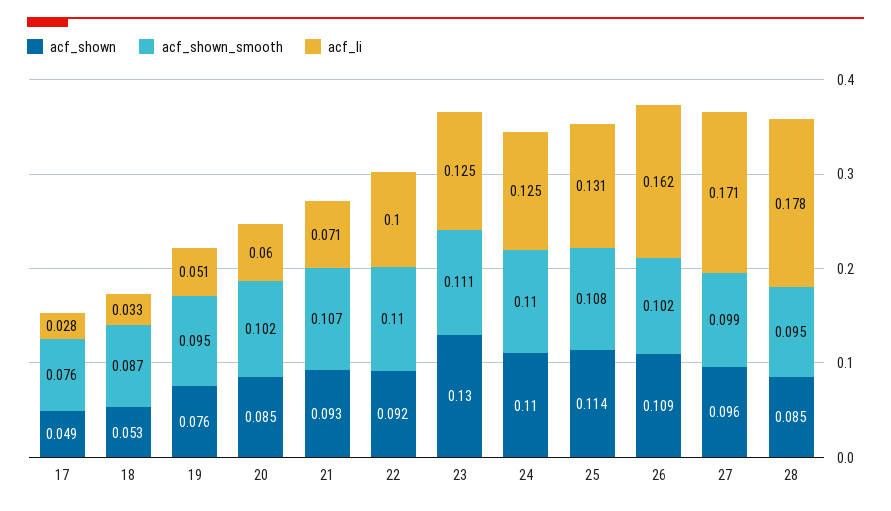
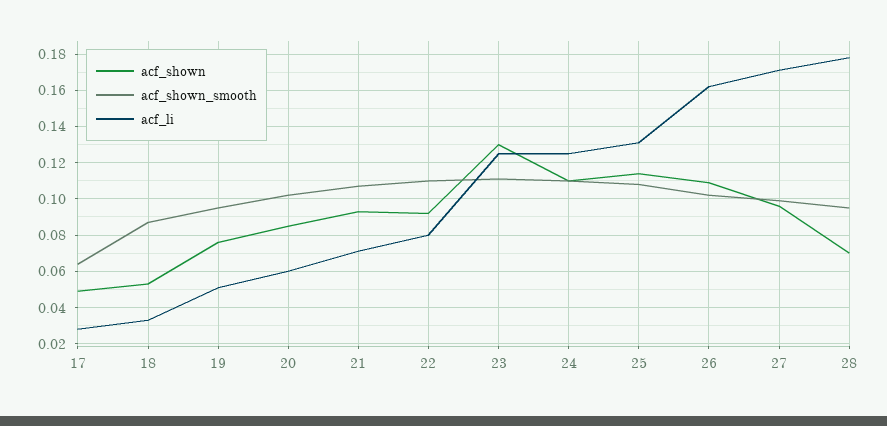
  {
    "acf_shown": {
      "17": 0.049,
      "18": 0.053,
      "19": 0.076,
      "20": 0.085,
      "21": 0.093,
      "22": 0.092,
      "23": 0.13,
      "24": 0.11,
      "25": 0.114,
      "26": 0.109,
      "27": 0.096,
-     "28": 0.085
+     "28": 0.07
    },
    "acf_shown_smooth": {
-     "17": 0.076,
+     "17": 0.065,
      "18": 0.087,
      "19": 0.095,
      "20": 0.102,
      "21": 0.107,
      "22": 0.11,
      "23": 0.111,
      "24": 0.11,
      "25": 0.108,
      "26": 0.102,
      "27": 0.099,
      "28": 0.095
    },
    "acf_li": {
      "17": 0.028,
      "18": 0.033,
      "19": 0.051,
      "20": 0.06,
      "21": 0.071,
-     "22": 0.1,
+     "22": 0.08,
      "23": 0.125,
      "24": 0.125,
      "25": 0.131,
      "26": 0.162,
      "27": 0.171,
      "28": 0.178
    }
  }

